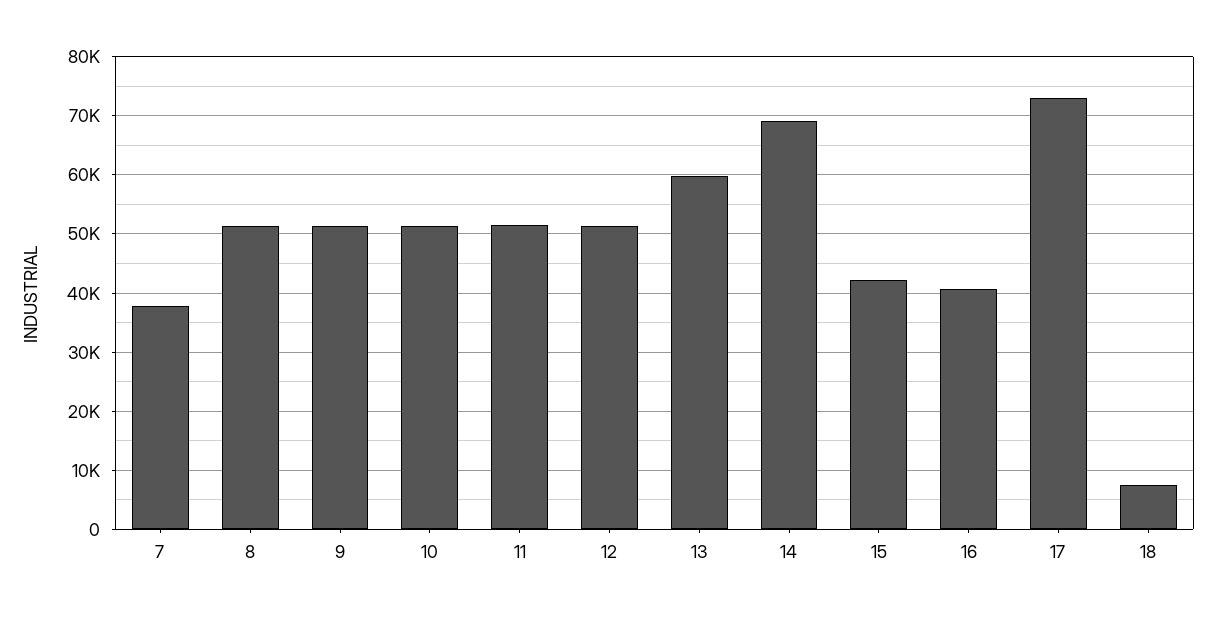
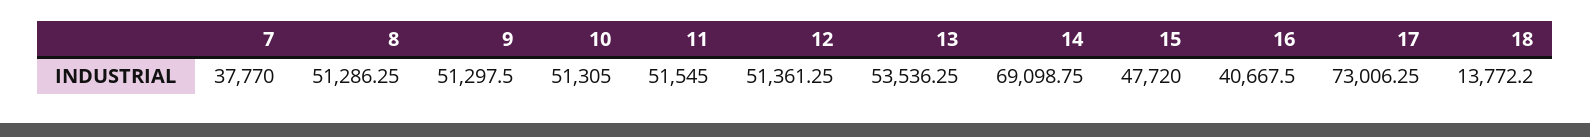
  {
    "7": 37770,
    "8": 51286.25,
    "9": 51297.5,
    "10": 51305,
    "11": 51545,
    "12": 51361.25,
-   "13": 60000,
+   "13": 53536.25,
    "14": 69098.75,
-   "15": 42000,
+   "15": 47720,
    "16": 40667.5,
    "17": 73006.25,
-   "18": 8000
+   "18": 13772.2
  }

